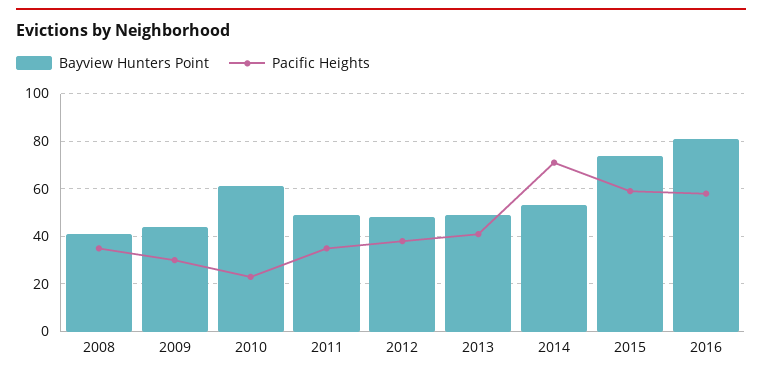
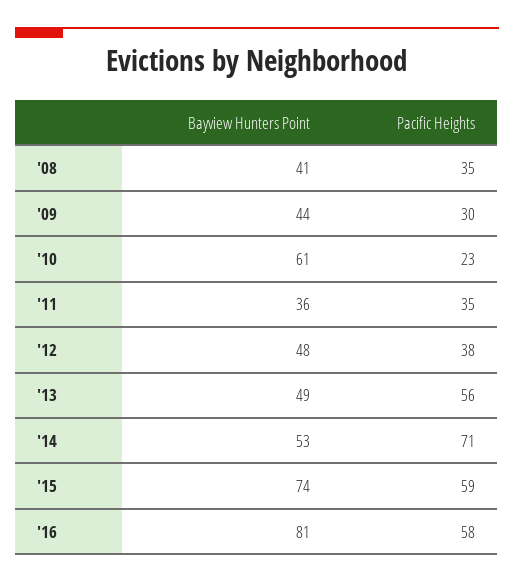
  {
    "Bayview Hunters Point": {
      "2008": 41,
      "2009": 44,
      "2010": 61,
-     "2011": 50,
+     "2011": 36,
      "2012": 48,
      "2013": 49,
      "2014": 53,
      "2015": 74,
      "2016": 81
    },
    "Pacific Heights": {
      "2008": 35,
      "2009": 30,
      "2010": 23,
      "2011": 35,
      "2012": 38,
-     "2013": 40,
+     "2013": 56,
      "2014": 71,
      "2015": 59,
      "2016": 58
    }
  }

